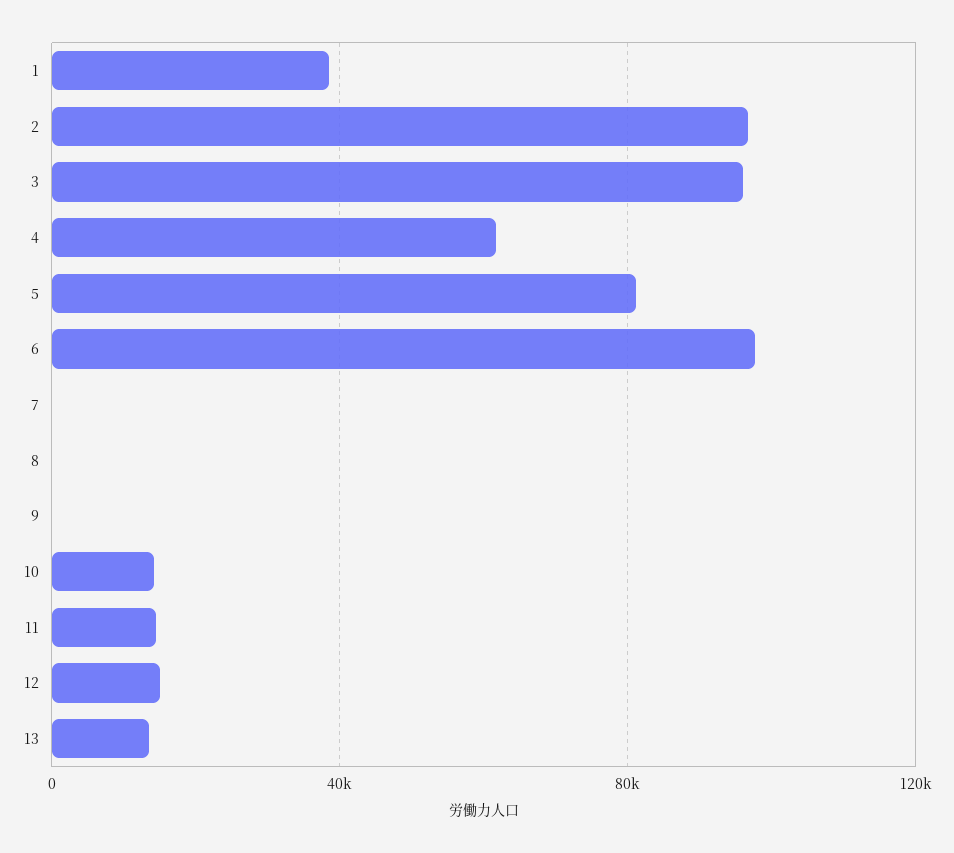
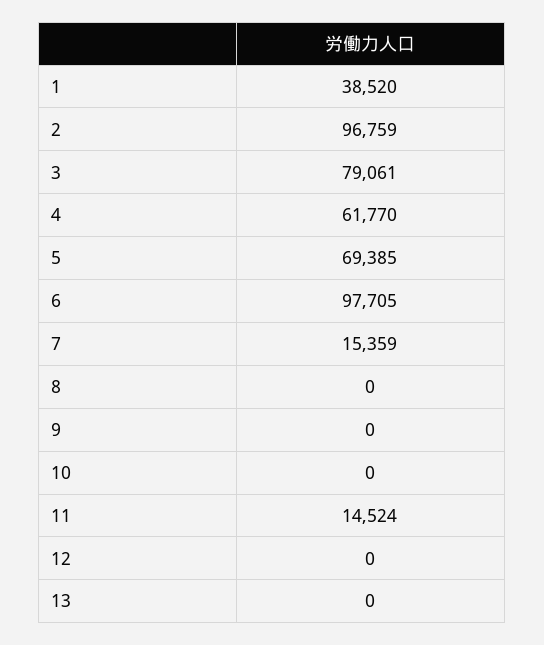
  {
    "1": 38520,
    "2": 96759,
-   "3": 95000,
+   "3": 79061,
    "4": 61770,
-   "5": 80000,
+   "5": 69385,
    "6": 97705,
-   "7": 0,
+   "7": 15359,
    "8": 0,
    "9": 0,
-   "10": 15000,
+   "10": 0,
    "11": 14524,
-   "12": 15000,
+   "12": 0,
-   "13": 15000
+   "13": 0
  }

